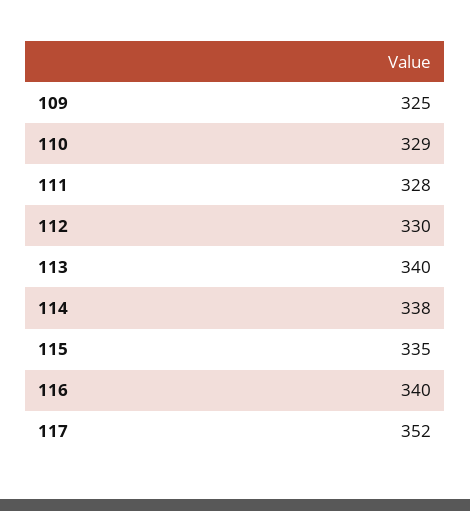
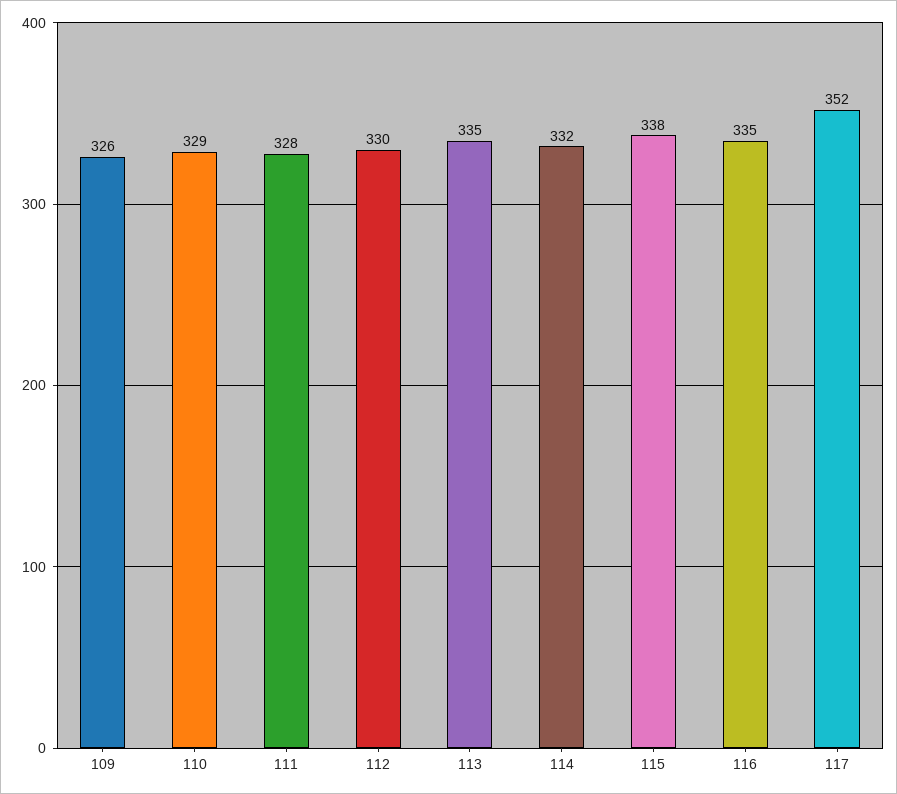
  {
-   "109": 325,
+   "109": 326,
    "110": 329,
    "111": 328,
    "112": 330,
-   "113": 340,
+   "113": 335,
-   "114": 338,
+   "114": 332,
-   "115": 335,
+   "115": 338,
-   "116": 340,
+   "116": 335,
    "117": 352
  }

